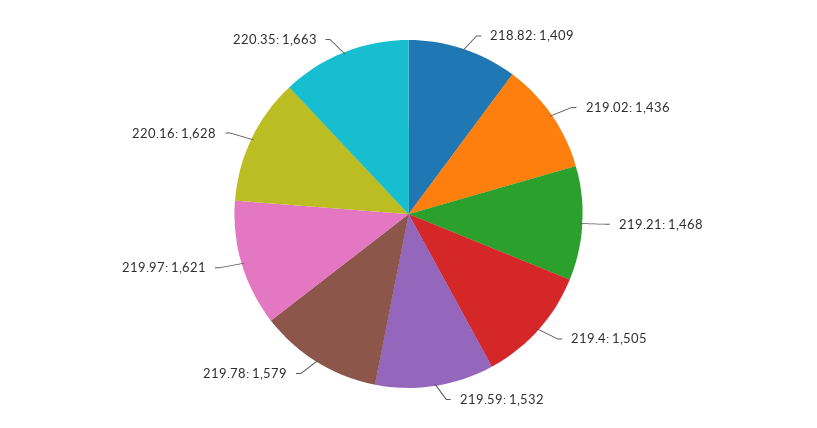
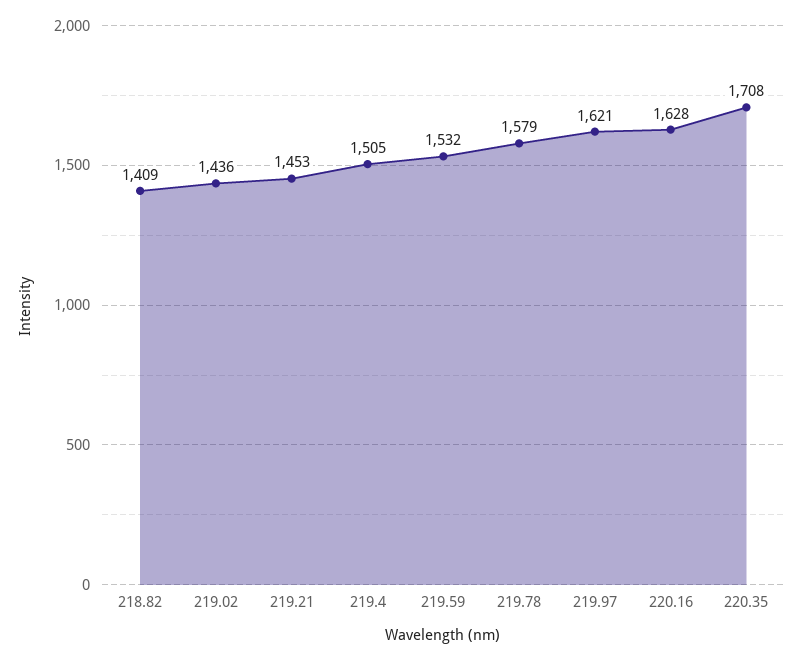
  {
    "218.82": 1409,
    "219.02": 1436,
-   "219.21": 1468,
+   "219.21": 1453,
    "219.4": 1505,
    "219.59": 1532,
    "219.78": 1579,
    "219.97": 1621,
    "220.16": 1628,
-   "220.35": 1663
+   "220.35": 1708
  }

